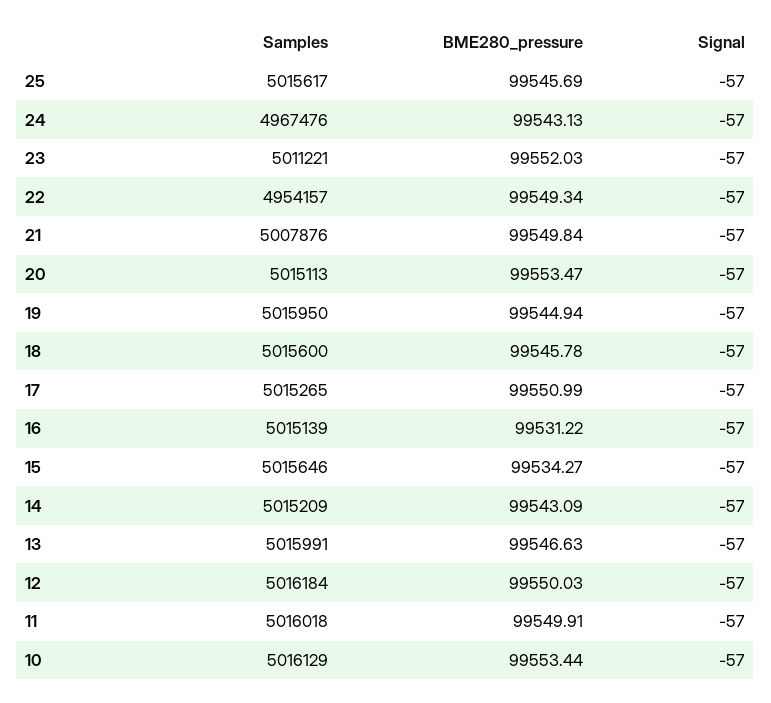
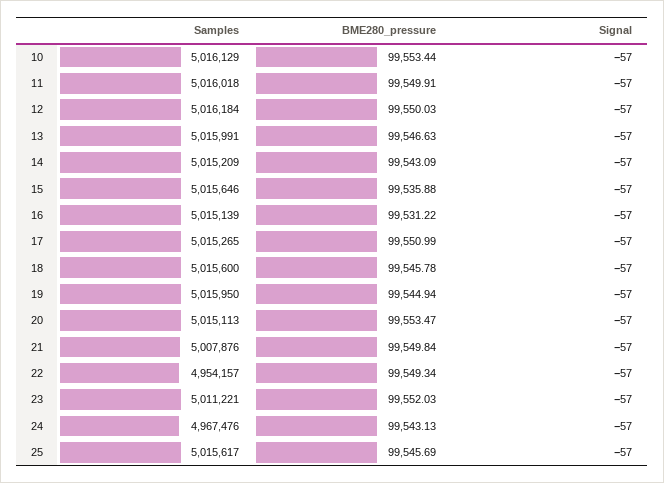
  {
    "Samples": {
      "25": 5015617,
      "24": 4967476,
      "23": 5011221,
      "22": 4954157,
      "21": 5007876,
      "20": 5015113,
      "19": 5015950,
      "18": 5015600,
      "17": 5015265,
      "16": 5015139,
      "15": 5015646,
      "14": 5015209,
      "13": 5015991,
      "12": 5016184,
      "11": 5016018,
      "10": 5016129
    },
    "BME280_pressure": {
      "25": 99545.69,
      "24": 99543.13,
      "23": 99552.03,
      "22": 99549.34,
      "21": 99549.84,
      "20": 99553.47,
      "19": 99544.94,
      "18": 99545.78,
      "17": 99550.99,
      "16": 99531.22,
-     "15": 99534.27,
+     "15": 99535.88,
      "14": 99543.09,
      "13": 99546.63,
      "12": 99550.03,
      "11": 99549.91,
      "10": 99553.44
    },
    "Signal": {
      "25": -57,
      "24": -57,
      "23": -57,
      "22": -57,
      "21": -57,
      "20": -57,
      "19": -57,
      "18": -57,
      "17": -57,
      "16": -57,
      "15": -57,
      "14": -57,
      "13": -57,
      "12": -57,
      "11": -57,
      "10": -57
    }
  }

